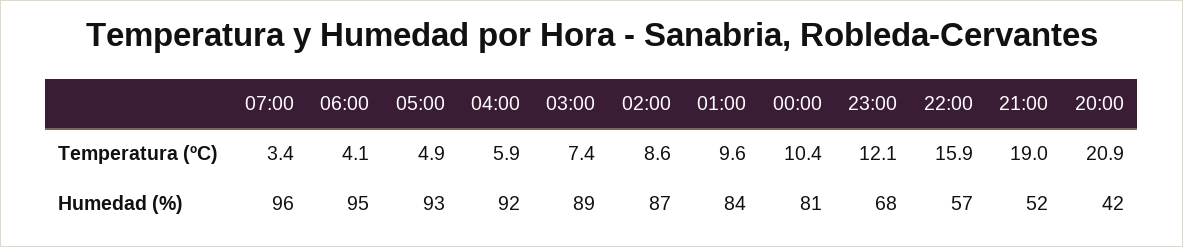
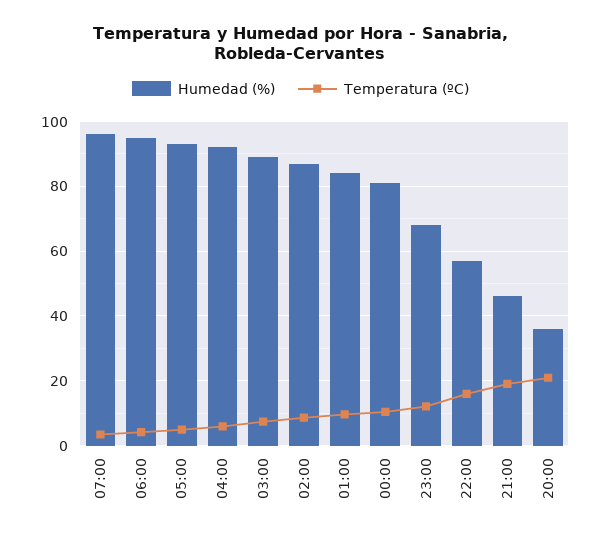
  {
    "Temperatura (ºC)": {
      "07:00": 3.4,
      "06:00": 4.1,
      "05:00": 4.9,
      "04:00": 5.9,
      "03:00": 7.4,
      "02:00": 8.6,
      "01:00": 9.6,
      "00:00": 10.4,
      "23:00": 12.1,
      "22:00": 15.9,
      "21:00": 19,
      "20:00": 20.9
    },
    "Humedad (%)": {
      "07:00": 96,
      "06:00": 95,
      "05:00": 93,
      "04:00": 92,
      "03:00": 89,
      "02:00": 87,
      "01:00": 84,
      "00:00": 81,
      "23:00": 68,
      "22:00": 57,
-     "21:00": 52,
+     "21:00": 46,
-     "20:00": 42
+     "20:00": 36
    }
  }

